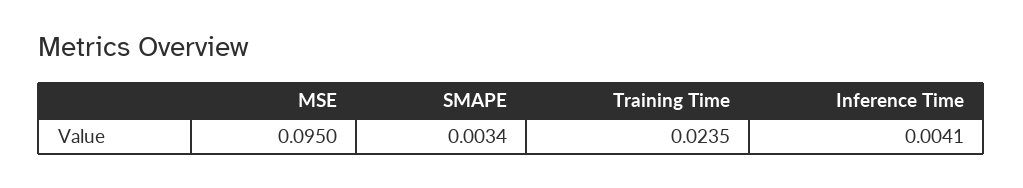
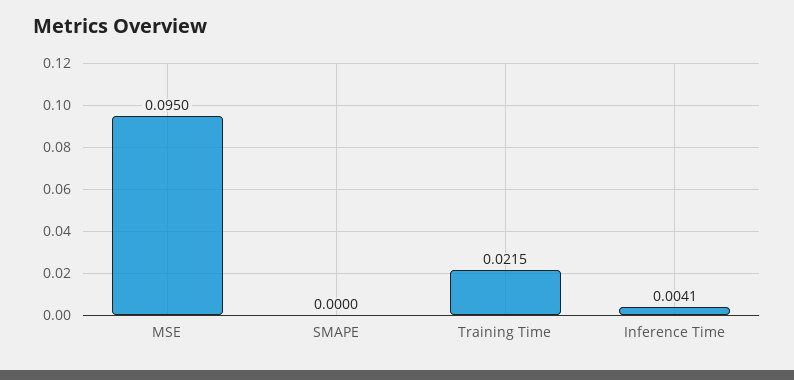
  {
    "MSE": 0.095,
-   "SMAPE": 0.0034,
+   "SMAPE": 0,
-   "Training Time": 0.0235,
+   "Training Time": 0.0215,
    "Inference Time": 0.0041
  }

